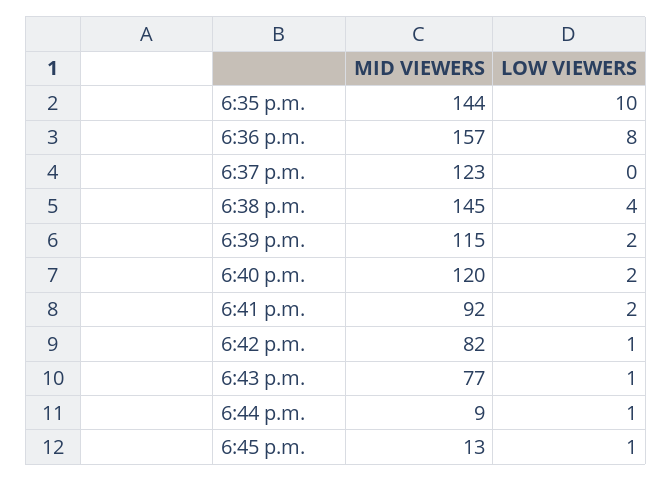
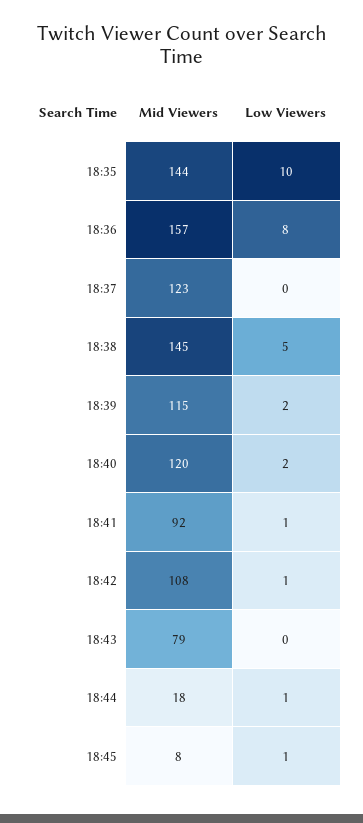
  {
    "MID VIEWERS": {
      "6:35 p.m.": 144,
      "6:36 p.m.": 157,
      "6:37 p.m.": 123,
      "6:38 p.m.": 145,
      "6:39 p.m.": 115,
      "6:40 p.m.": 120,
      "6:41 p.m.": 92,
-     "6:42 p.m.": 82,
+     "6:42 p.m.": 108,
-     "6:43 p.m.": 77,
+     "6:43 p.m.": 79,
-     "6:44 p.m.": 9,
+     "6:44 p.m.": 18,
-     "6:45 p.m.": 13
+     "6:45 p.m.": 8
    },
    "LOW VIEWERS": {
      "6:35 p.m.": 10,
      "6:36 p.m.": 8,
      "6:37 p.m.": 0,
-     "6:38 p.m.": 4,
+     "6:38 p.m.": 5,
      "6:39 p.m.": 2,
      "6:40 p.m.": 2,
-     "6:41 p.m.": 2,
+     "6:41 p.m.": 1,
      "6:42 p.m.": 1,
-     "6:43 p.m.": 1,
+     "6:43 p.m.": 0,
      "6:44 p.m.": 1,
      "6:45 p.m.": 1
    }
  }

